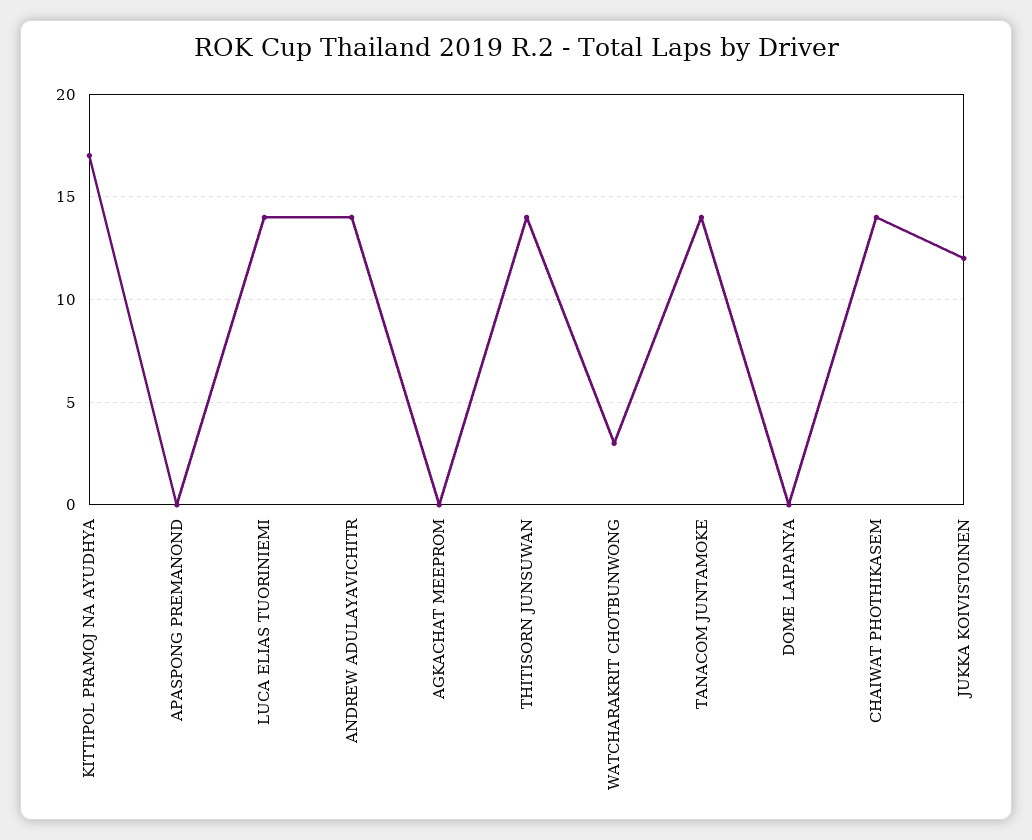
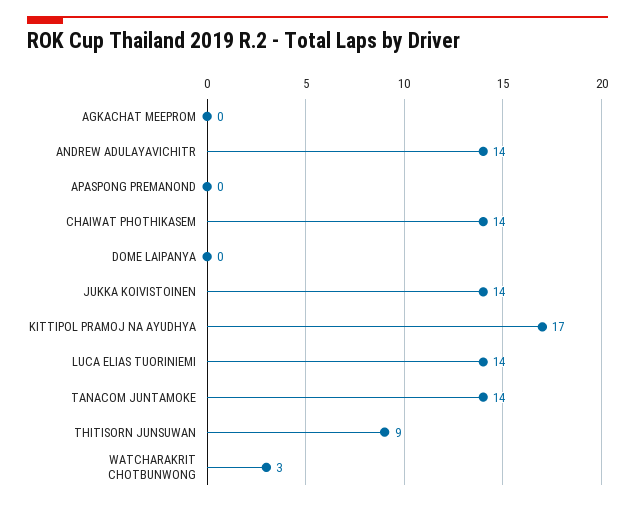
  {
    "KITTIPOL PRAMOJ NA AYUDHYA": 17,
    "APASPONG PREMANOND": 0,
    "LUCA ELIAS TUORINIEMI": 14,
    "ANDREW ADULAYAVICHITR": 14,
    "AGKACHAT MEEPROM": 0,
-   "THITISORN JUNSUWAN": 14,
+   "THITISORN JUNSUWAN": 9,
    "WATCHARAKRIT CHOTBUNWONG": 3,
    "TANACOM JUNTAMOKE": 14,
    "DOME LAIPANYA": 0,
    "CHAIWAT PHOTHIKASEM": 14,
-   "JUKKA KOIVISTOINEN": 12
+   "JUKKA KOIVISTOINEN": 14
  }

